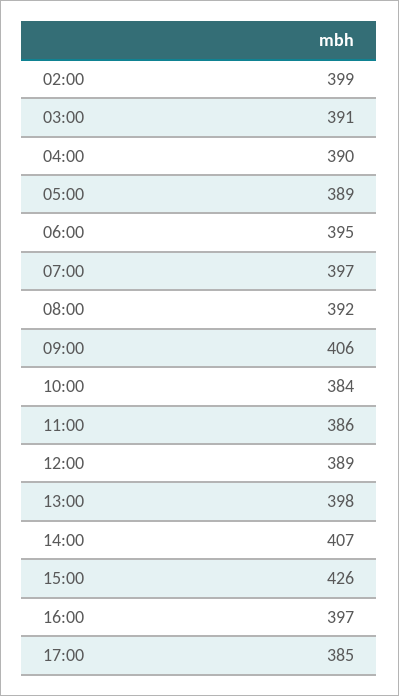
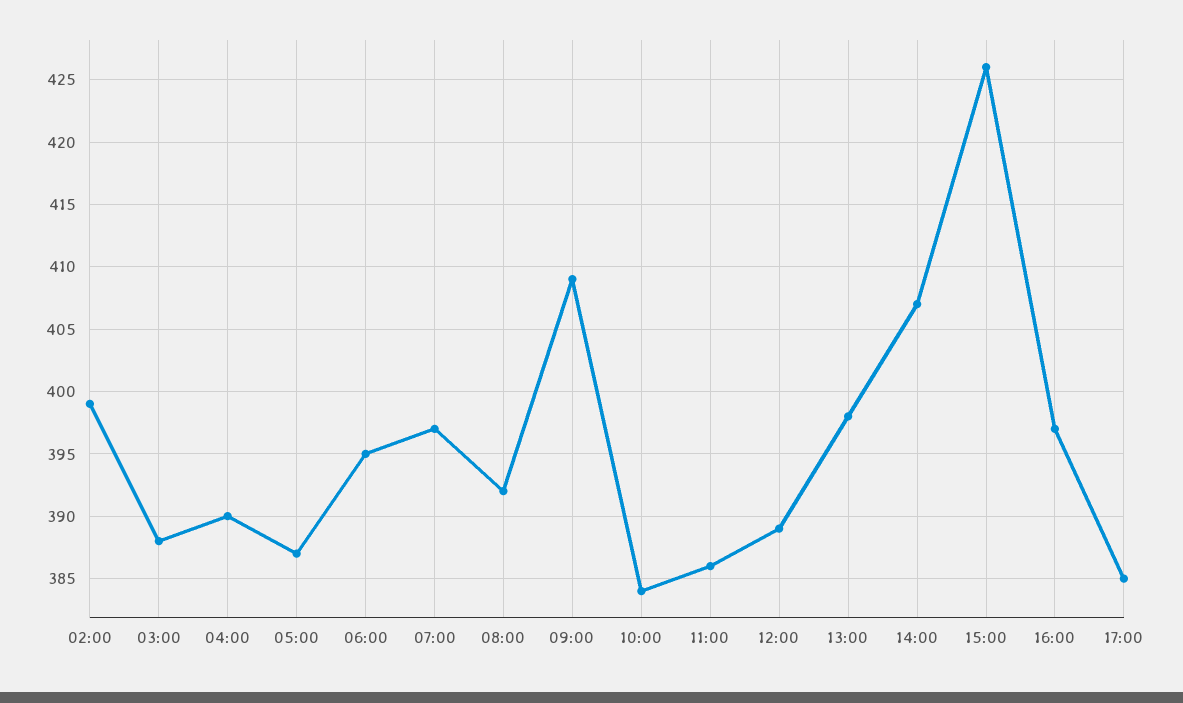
  {
    "02:00": 399,
-   "03:00": 391,
+   "03:00": 388,
    "04:00": 390,
-   "05:00": 389,
+   "05:00": 387,
    "06:00": 395,
    "07:00": 397,
    "08:00": 392,
-   "09:00": 406,
+   "09:00": 409,
    "10:00": 384,
    "11:00": 386,
    "12:00": 389,
    "13:00": 398,
    "14:00": 407,
    "15:00": 426,
    "16:00": 397,
    "17:00": 385
  }

